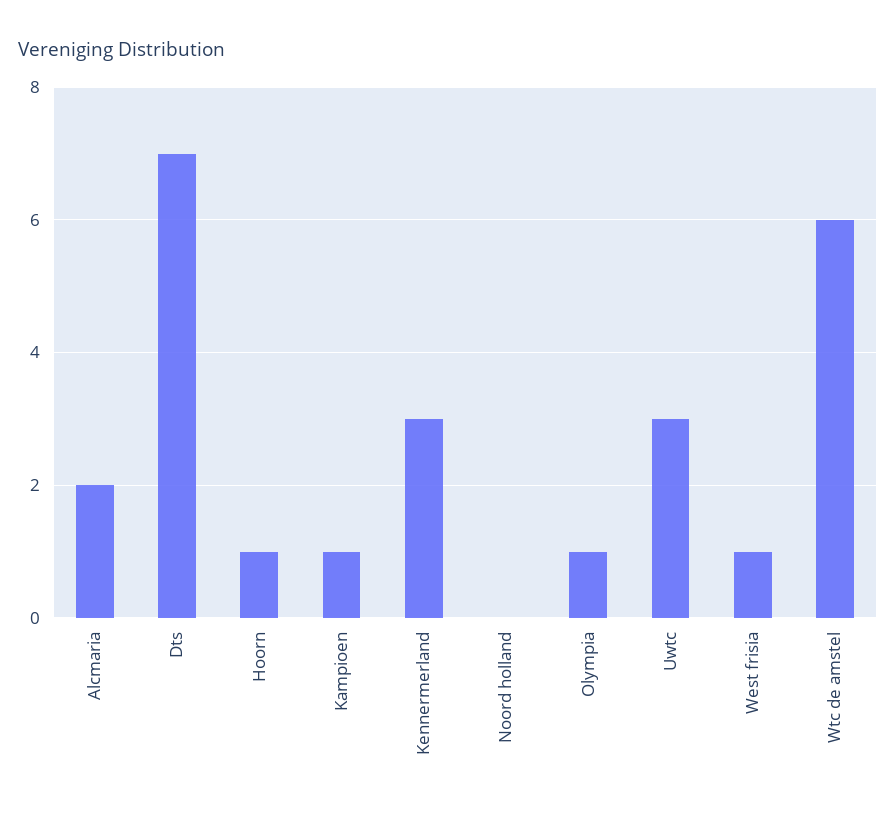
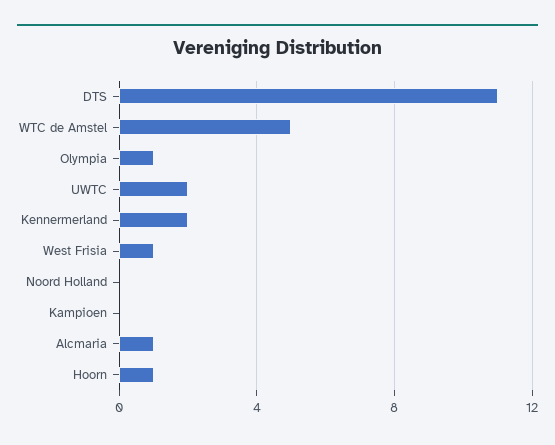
  {
-   "Alcmaria": 2,
+   "Alcmaria": 1,
-   "Dts": 7,
+   "Dts": 11,
    "Hoorn": 1,
-   "Kampioen": 1,
+   "Kampioen": 0,
-   "Kennermerland": 3,
+   "Kennermerland": 2,
    "Noord holland": 0,
    "Olympia": 1,
-   "Uwtc": 3,
+   "Uwtc": 2,
    "West frisia": 1,
-   "Wtc de amstel": 6
+   "Wtc de amstel": 5
  }

